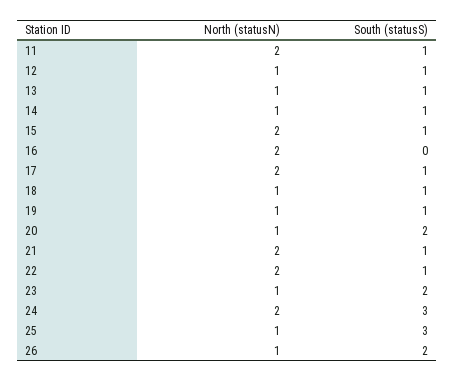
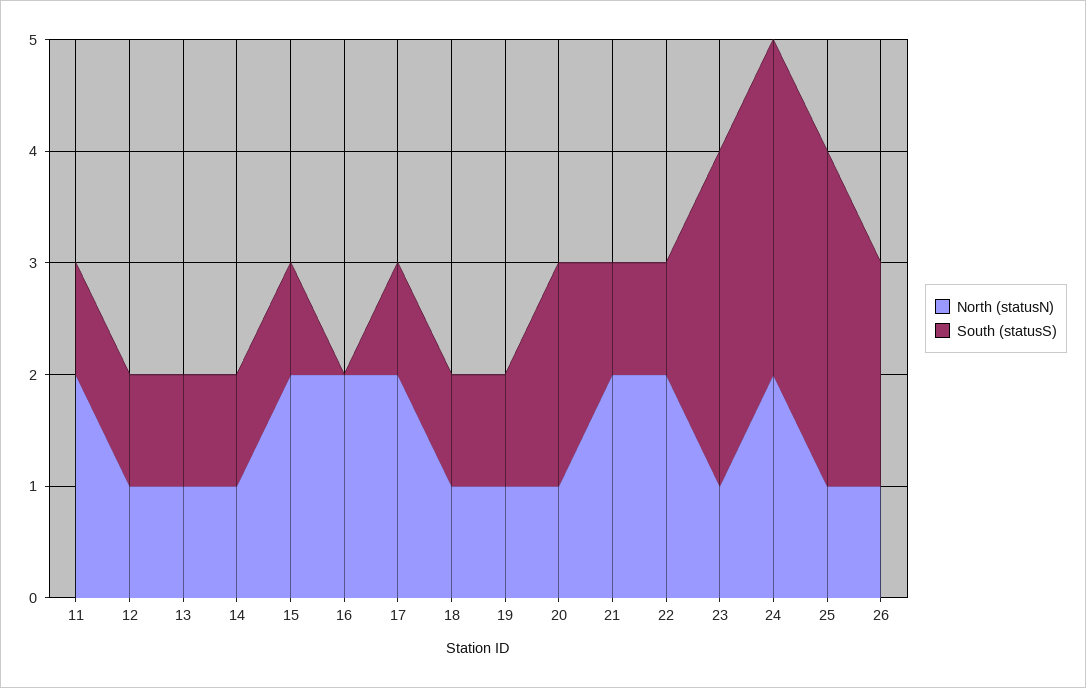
  {
    "North (statusN)": {
      "11": 2,
      "12": 1,
      "13": 1,
      "14": 1,
      "15": 2,
      "16": 2,
      "17": 2,
      "18": 1,
      "19": 1,
      "20": 1,
      "21": 2,
      "22": 2,
      "23": 1,
      "24": 2,
      "25": 1,
      "26": 1
    },
    "South (statusS)": {
      "11": 1,
      "12": 1,
      "13": 1,
      "14": 1,
      "15": 1,
      "16": 0,
      "17": 1,
      "18": 1,
      "19": 1,
      "20": 2,
      "21": 1,
      "22": 1,
-     "23": 2,
+     "23": 3,
      "24": 3,
      "25": 3,
      "26": 2
    }
  }

